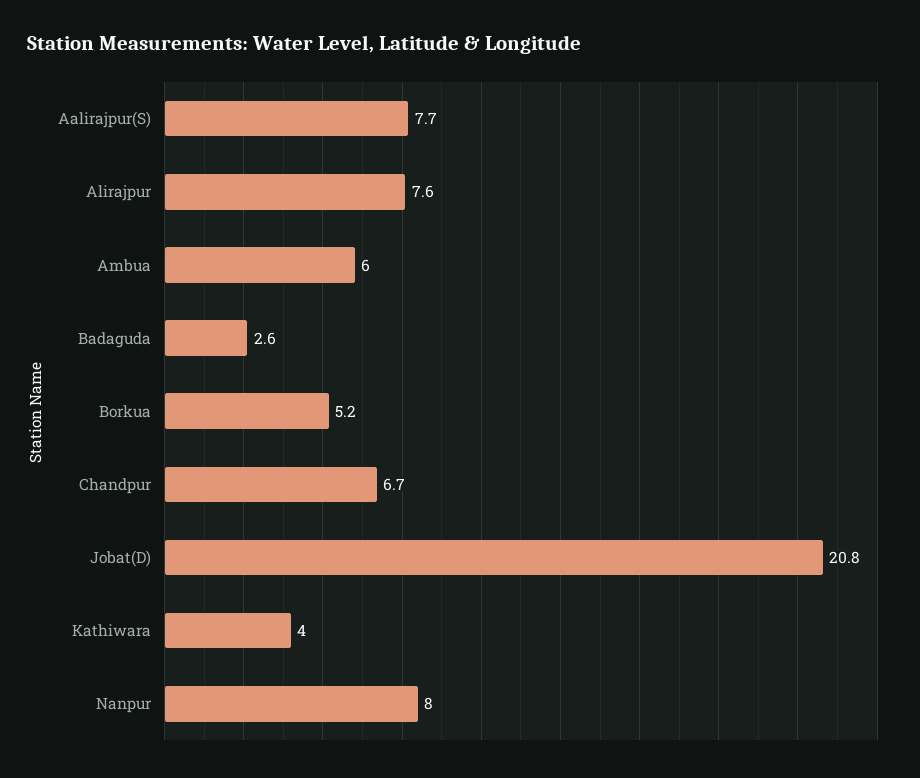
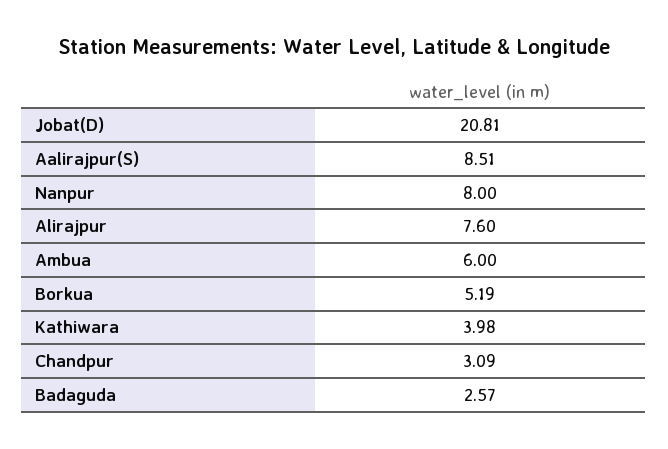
  {
-   "Aalirajpur(S)": 7.7,
+   "Aalirajpur(S)": 8.51,
    "Alirajpur": 7.6,
    "Ambua": 6,
    "Badaguda": 2.57,
    "Borkua": 5.19,
-   "Chandpur": 6.7,
+   "Chandpur": 3.09,
    "Jobat(D)": 20.81,
    "Kathiwara": 3.98,
    "Nanpur": 8
  }

